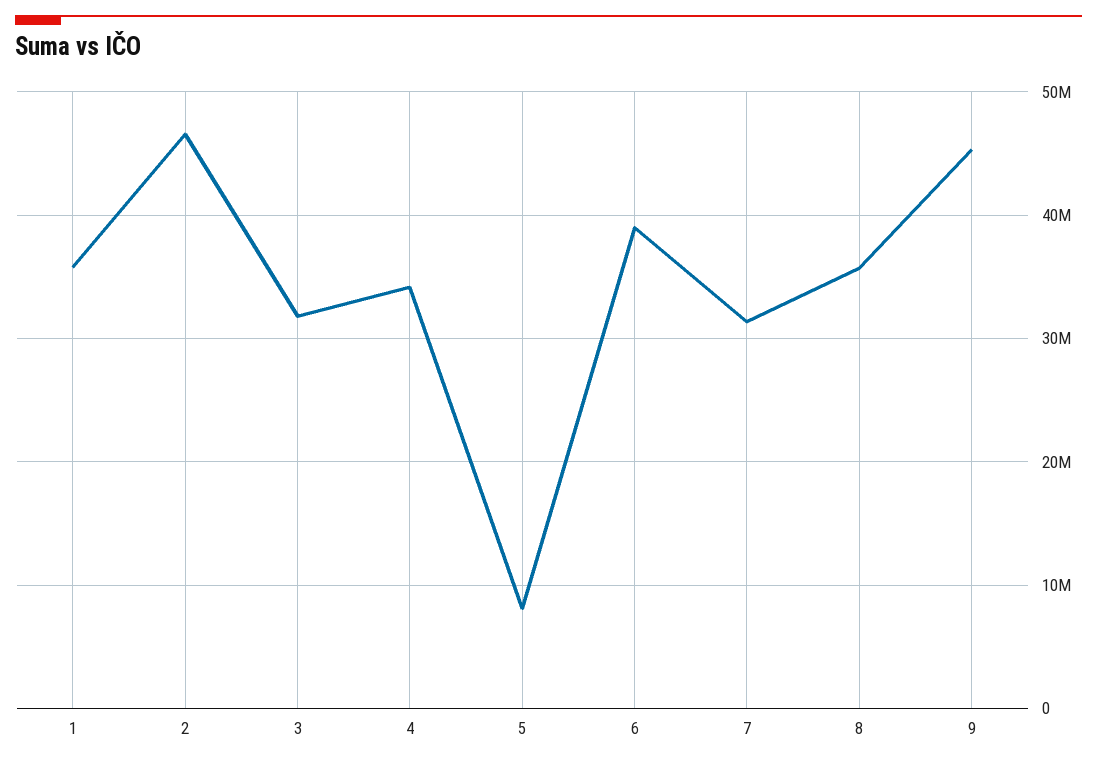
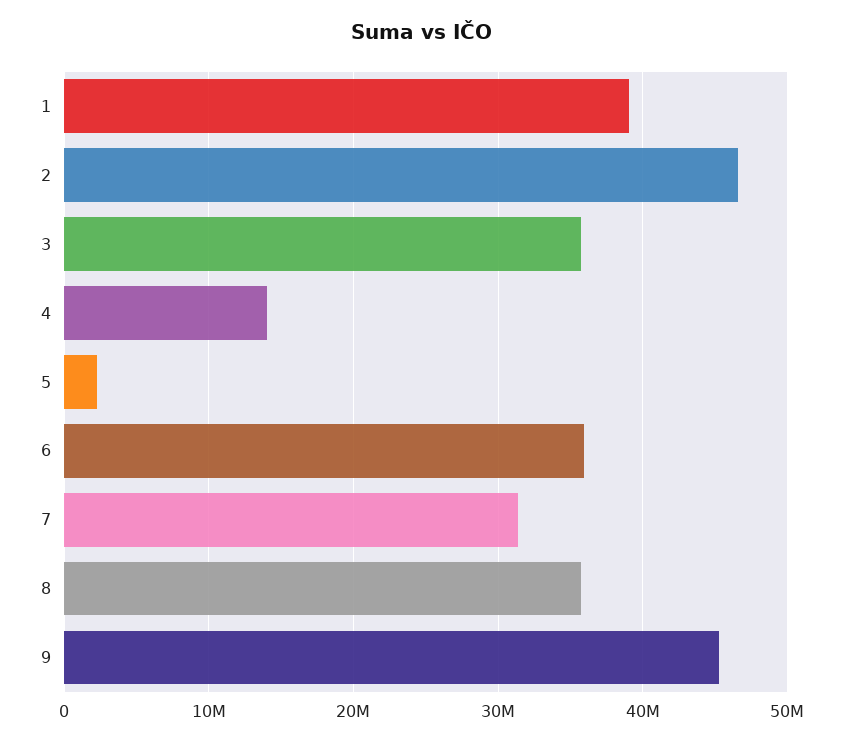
  {
-   "1": 36000000,
+   "1": 39000000,
    "2": 47000000,
-   "3": 32000000,
+   "3": 36000000,
-   "4": 34000000,
+   "4": 14000000,
-   "5": 8000000,
+   "5": 2000000,
-   "6": 39000000,
+   "6": 36000000,
    "7": 31000000,
    "8": 36000000,
    "9": 45000000
  }

